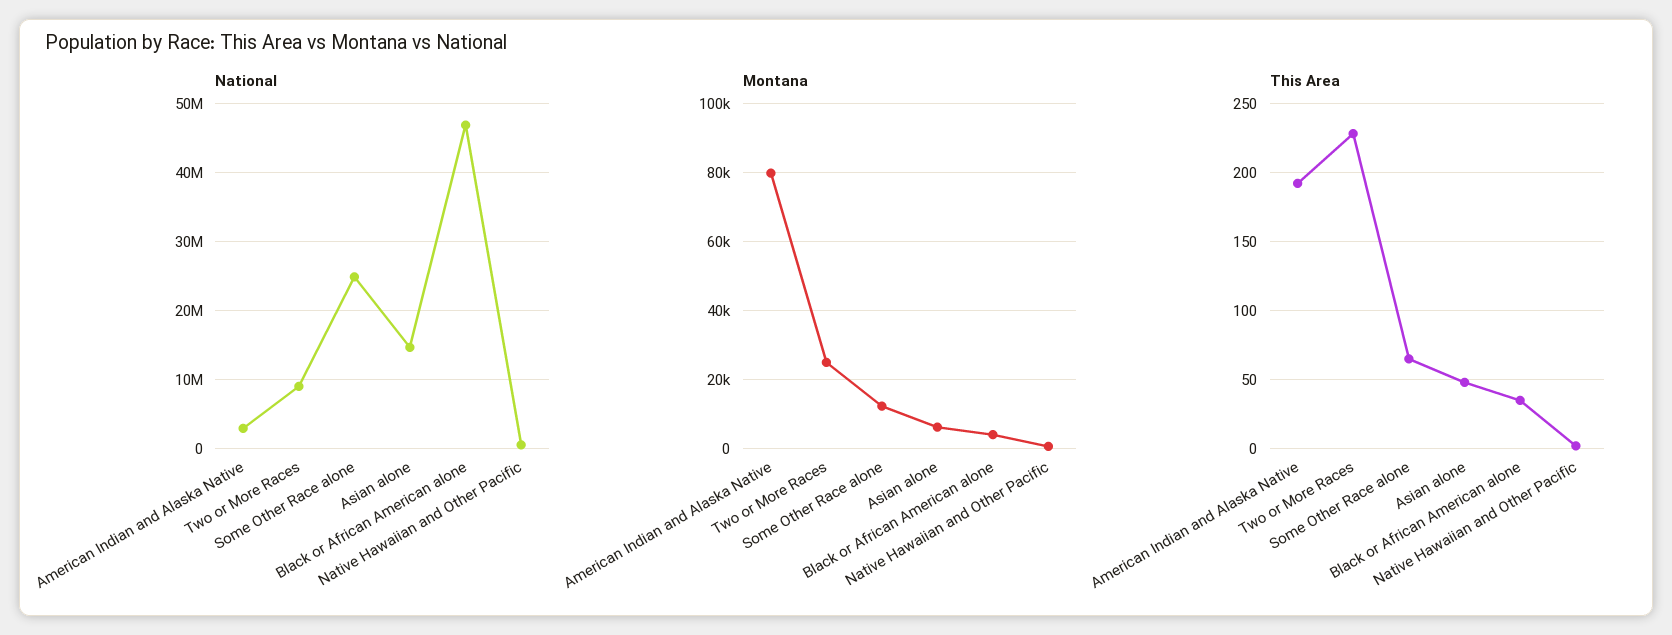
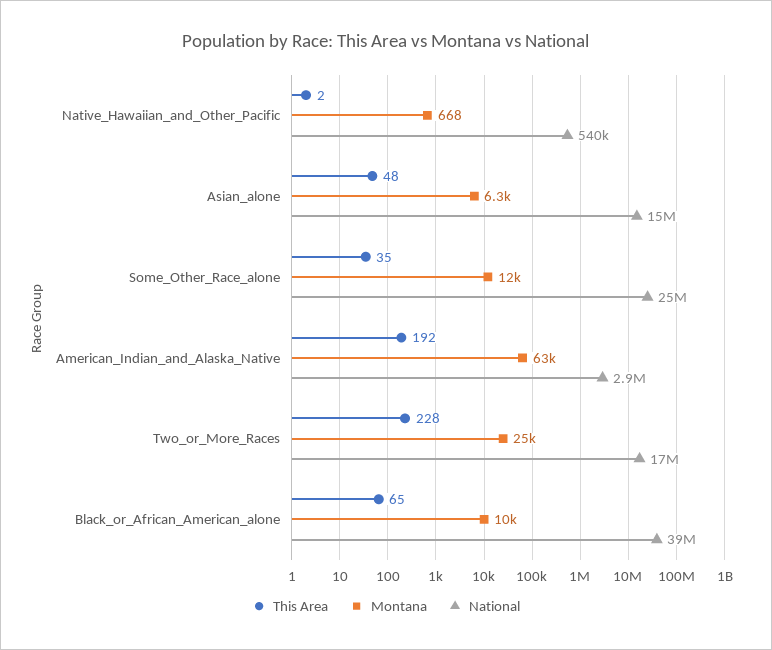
  {
    "National": {
      "American Indian and Alaska Native": 2900000,
-     "Two or More Races": 9000000,
+     "Two or More Races": 17000000,
      "Some Other Race alone": 25000000,
      "Asian alone": 15000000,
-     "Black or African American alone": 47000000,
+     "Black or African American alone": 39000000,
      "Native Hawaiian and Other Pacific": 540000
    },
    "Montana": {
-     "American Indian and Alaska Native": 80000,
+     "American Indian and Alaska Native": 63000,
      "Two or More Races": 25000,
      "Some Other Race alone": 12000,
      "Asian alone": 6300,
-     "Black or African American alone": 4000,
+     "Black or African American alone": 10000,
      "Native Hawaiian and Other Pacific": 668
    },
    "This Area": {
      "American Indian and Alaska Native": 192,
      "Two or More Races": 228,
-     "Some Other Race alone": 65,
+     "Some Other Race alone": 35,
      "Asian alone": 48,
-     "Black or African American alone": 35,
+     "Black or African American alone": 65,
      "Native Hawaiian and Other Pacific": 2
    }
  }

